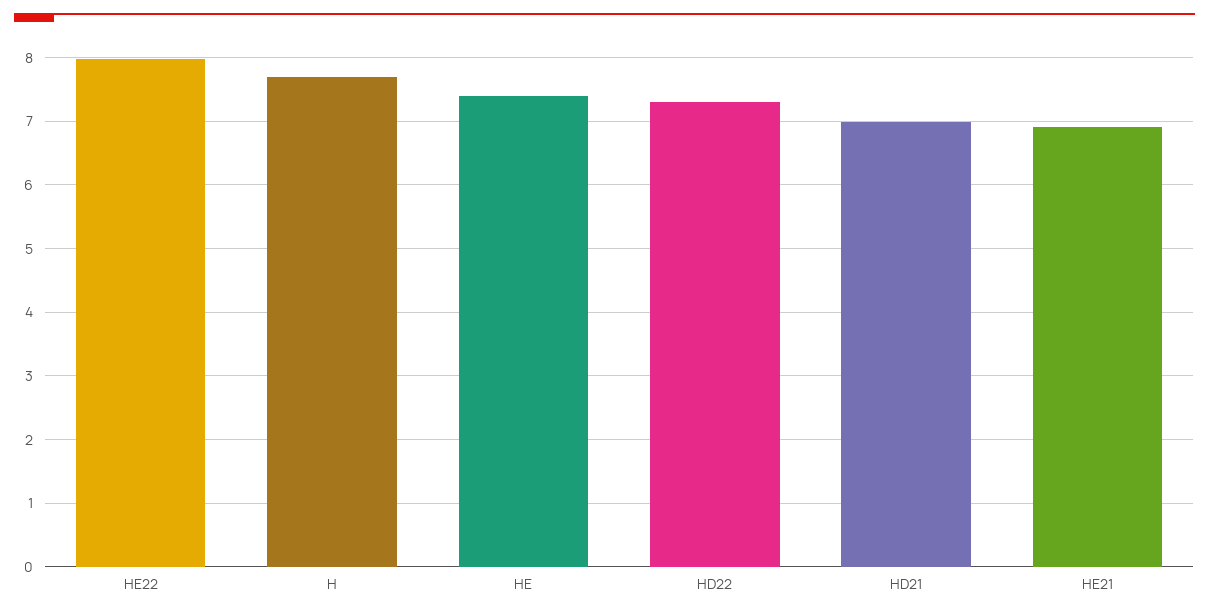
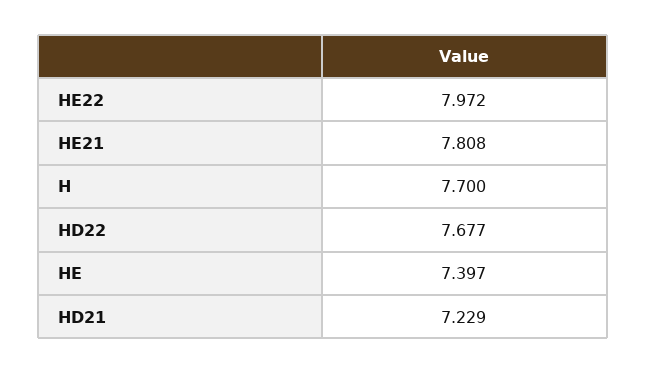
  {
    "HE22": 7.972,
    "H": 7.7,
    "HE": 7.397,
-   "HD22": 7.3,
+   "HD22": 7.677,
-   "HD21": 7,
+   "HD21": 7.229,
-   "HE21": 6.9
+   "HE21": 7.808
  }

